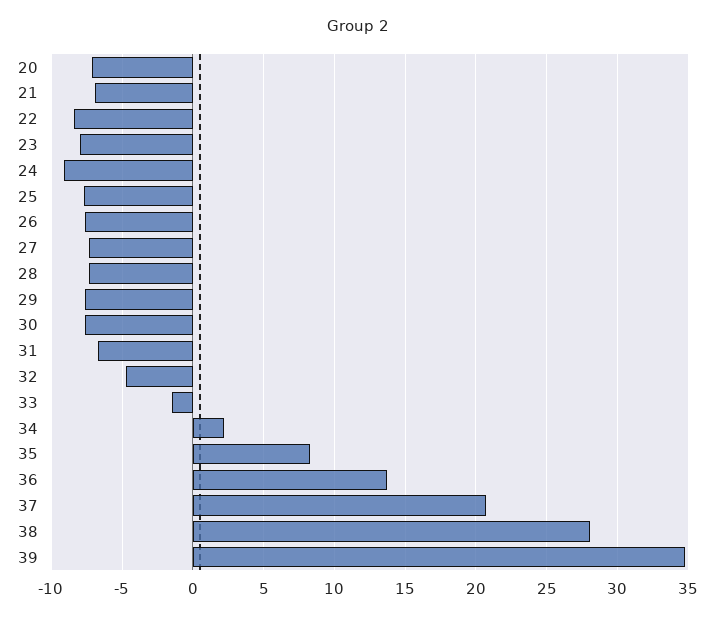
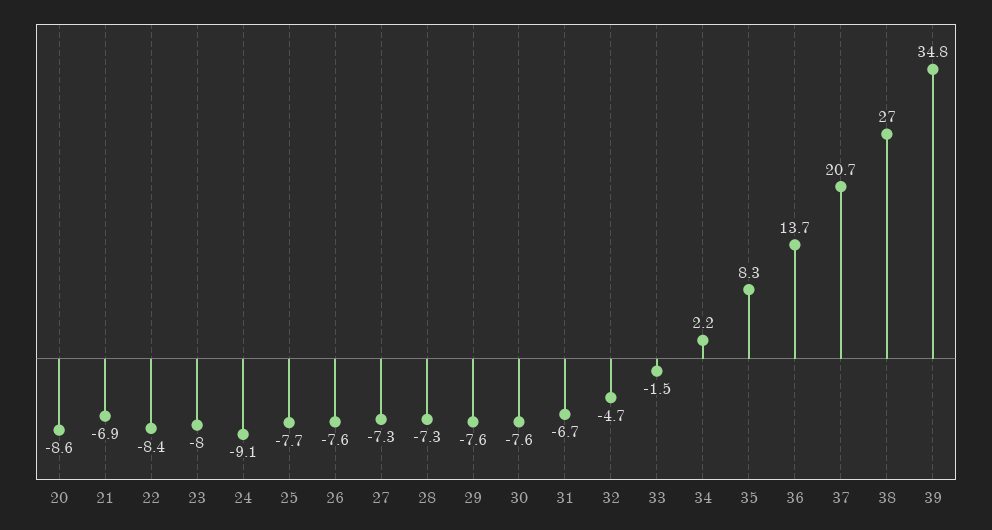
  {
-   "20": -7,
+   "20": -8.6,
    "21": -6.9,
    "22": -8.4,
    "23": -8,
    "24": -9.1,
    "25": -7.7,
    "26": -7.6,
    "27": -7.3,
    "28": -7.3,
    "29": -7.6,
    "30": -7.6,
    "31": -6.7,
    "32": -4.7,
    "33": -1.5,
    "34": 2.2,
    "35": 8.3,
    "36": 13.7,
    "37": 20.7,
-   "38": 28,
+   "38": 27,
    "39": 34.8
  }

